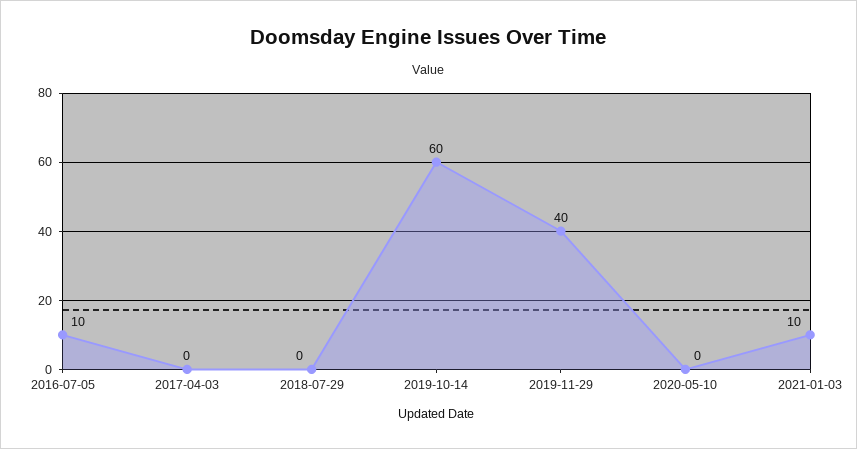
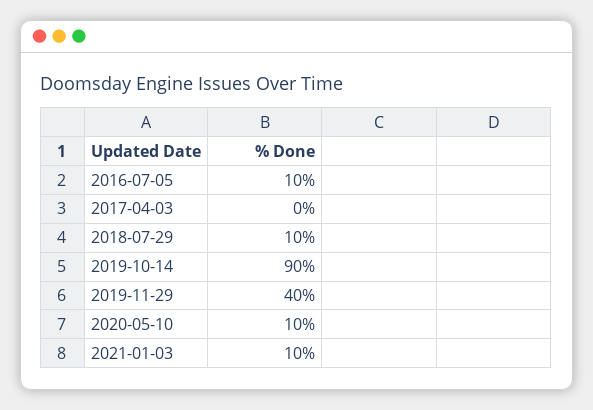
  {
    "2016-07-05": 10,
    "2017-04-03": 0,
-   "2018-07-29": 0,
+   "2018-07-29": 10,
-   "2019-10-14": 60,
+   "2019-10-14": 90,
    "2019-11-29": 40,
-   "2020-05-10": 0,
+   "2020-05-10": 10,
    "2021-01-03": 10
  }

